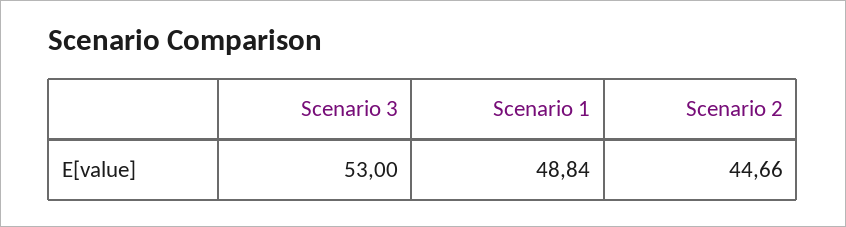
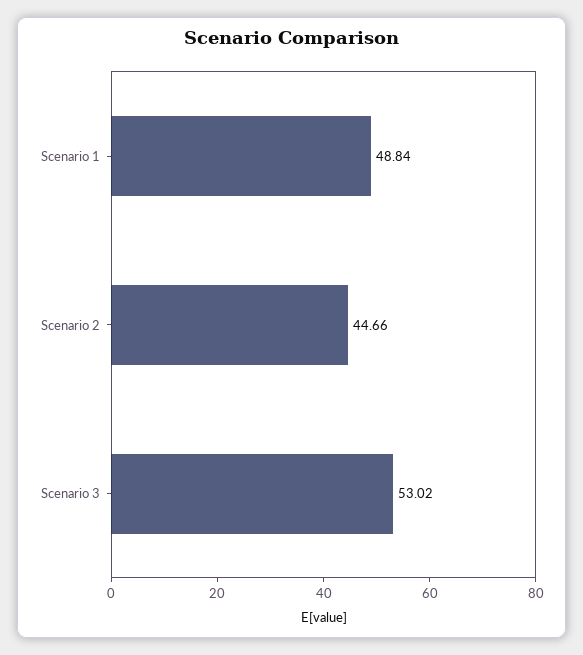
  {
-   "Scenario 3": 53,
+   "Scenario 3": 53.02,
    "Scenario 1": 48.84,
    "Scenario 2": 44.66
  }

